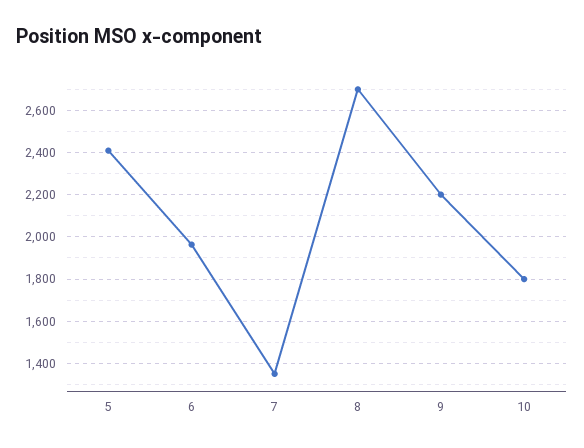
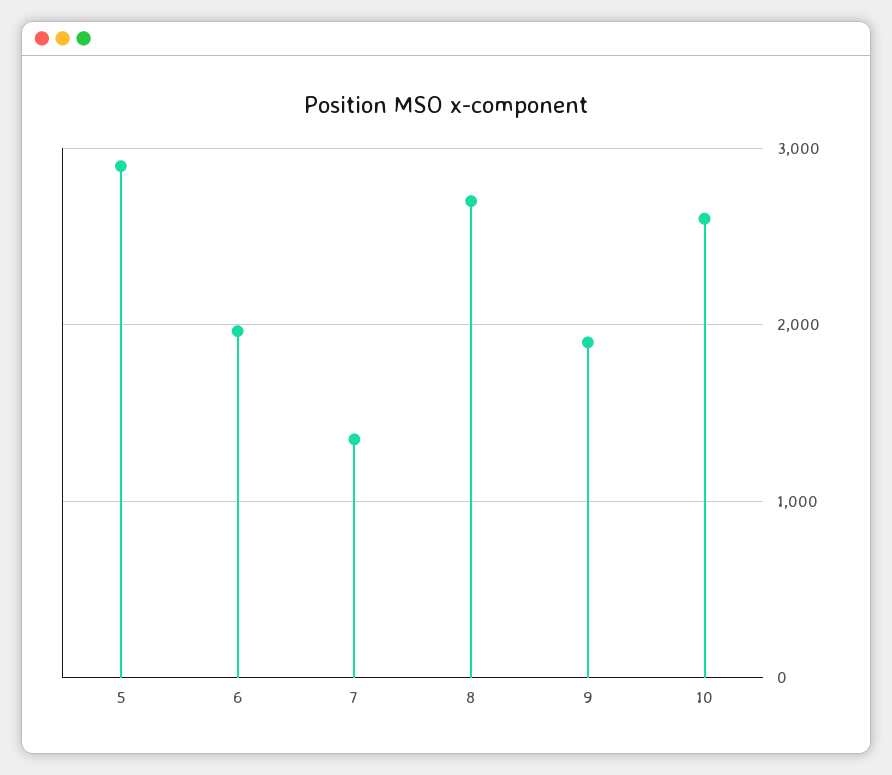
  {
-   "5": 2400,
+   "5": 2900,
    "6": 1950,
    "7": 1350,
    "8": 2700,
-   "9": 2200,
+   "9": 1900,
-   "10": 1800
+   "10": 2600
  }

